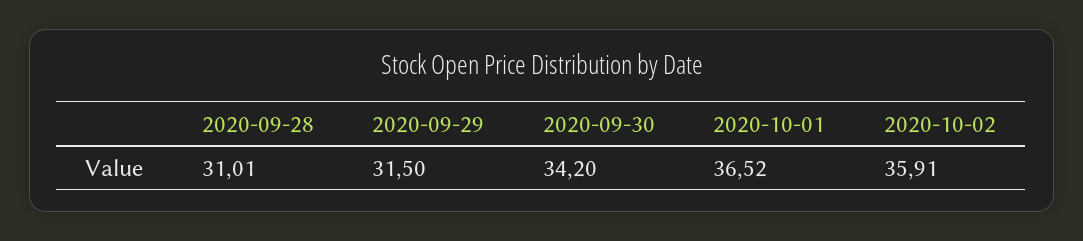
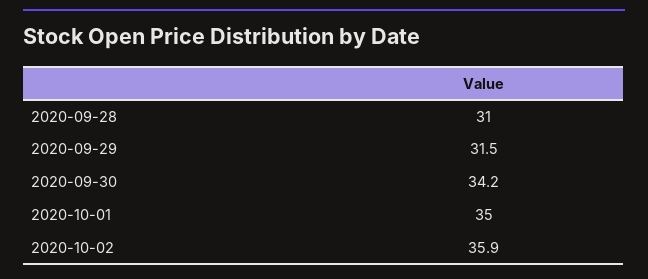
  {
    "2020-09-28": 31.01,
    "2020-09-29": 31.5,
    "2020-09-30": 34.2,
-   "2020-10-01": 36.52,
+   "2020-10-01": 35,
    "2020-10-02": 35.91
  }

